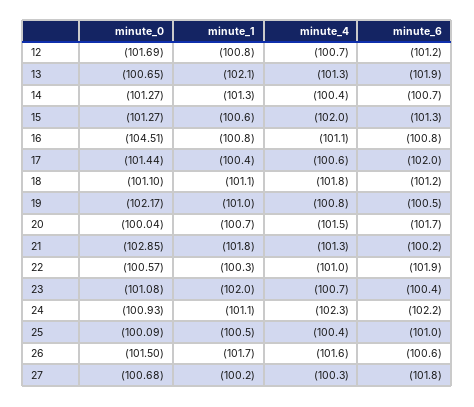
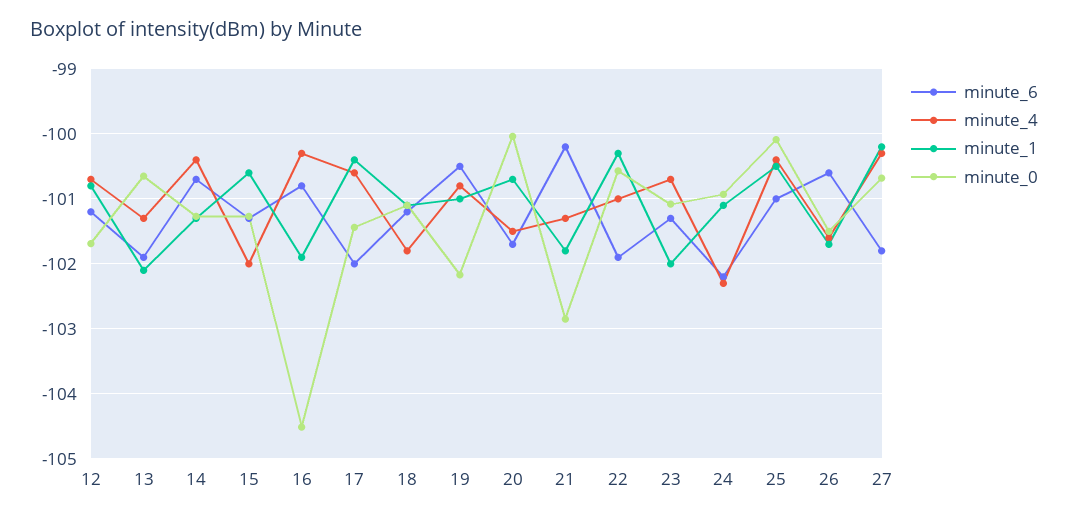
  {
    "minute_0": {
      "12": -101.69,
      "13": -100.65,
      "14": -101.27,
      "15": -101.27,
      "16": -104.51,
      "17": -101.44,
      "18": -101.1,
      "19": -102.17,
      "20": -100.04,
      "21": -102.85,
      "22": -100.57,
      "23": -101.08,
      "24": -100.93,
      "25": -100.09,
      "26": -101.5,
      "27": -100.68
    },
    "minute_1": {
      "12": -100.8,
      "13": -102.1,
      "14": -101.3,
      "15": -100.6,
-     "16": -100.8,
+     "16": -101.9,
      "17": -100.4,
      "18": -101.1,
      "19": -101,
      "20": -100.7,
      "21": -101.8,
      "22": -100.3,
      "23": -102,
      "24": -101.1,
      "25": -100.5,
      "26": -101.7,
      "27": -100.2
    },
    "minute_4": {
      "12": -100.7,
      "13": -101.3,
      "14": -100.4,
      "15": -102,
-     "16": -101.1,
+     "16": -100.3,
      "17": -100.6,
      "18": -101.8,
      "19": -100.8,
      "20": -101.5,
      "21": -101.3,
      "22": -101,
      "23": -100.7,
      "24": -102.3,
      "25": -100.4,
      "26": -101.6,
      "27": -100.3
    },
    "minute_6": {
      "12": -101.2,
      "13": -101.9,
      "14": -100.7,
      "15": -101.3,
      "16": -100.8,
      "17": -102,
      "18": -101.2,
      "19": -100.5,
      "20": -101.7,
      "21": -100.2,
      "22": -101.9,
-     "23": -100.4,
+     "23": -101.3,
      "24": -102.2,
      "25": -101,
      "26": -100.6,
      "27": -101.8
    }
  }

